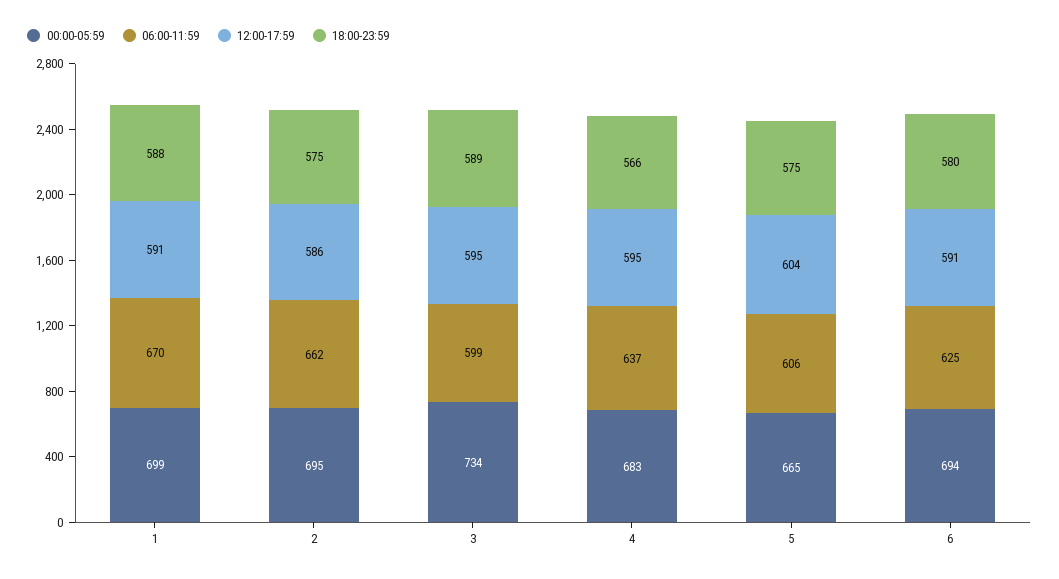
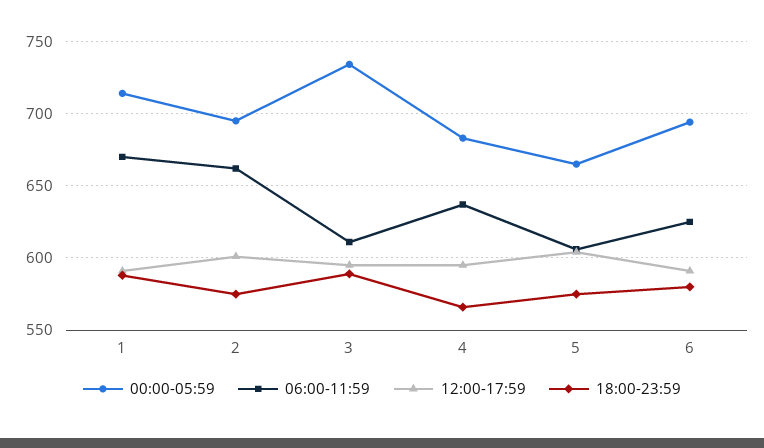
  {
    "00:00-05:59": {
-     "1": 699,
+     "1": 715,
      "2": 695,
      "3": 734,
      "4": 683,
      "5": 665,
      "6": 694
    },
    "06:00-11:59": {
      "1": 670,
      "2": 662,
-     "3": 599,
+     "3": 610,
      "4": 637,
      "5": 606,
      "6": 625
    },
    "12:00-17:59": {
      "1": 591,
-     "2": 586,
+     "2": 600,
      "3": 595,
      "4": 595,
      "5": 604,
      "6": 591
    },
    "18:00-23:59": {
      "1": 588,
      "2": 575,
      "3": 589,
      "4": 566,
      "5": 575,
      "6": 580
    }
  }

